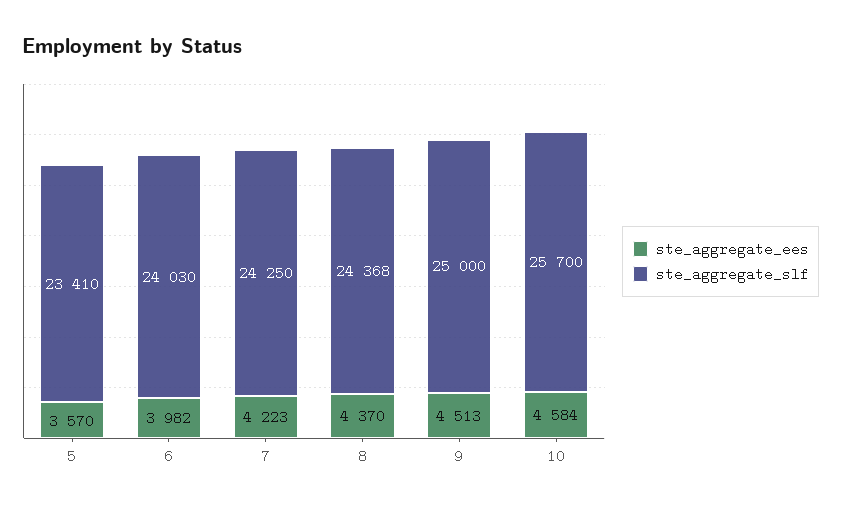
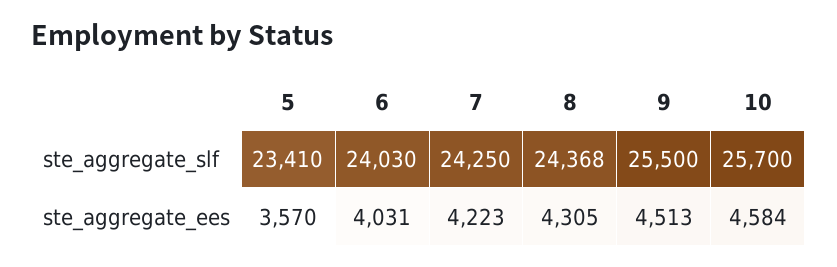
  {
    "ste_aggregate_ees": {
      "5": 3570,
-     "6": 3982,
+     "6": 4031,
      "7": 4223,
-     "8": 4370,
+     "8": 4305,
      "9": 4513,
      "10": 4584
    },
    "ste_aggregate_slf": {
      "5": 23410,
      "6": 24030,
      "7": 24250,
      "8": 24368,
-     "9": 25000,
+     "9": 25500,
      "10": 25700
    }
  }

